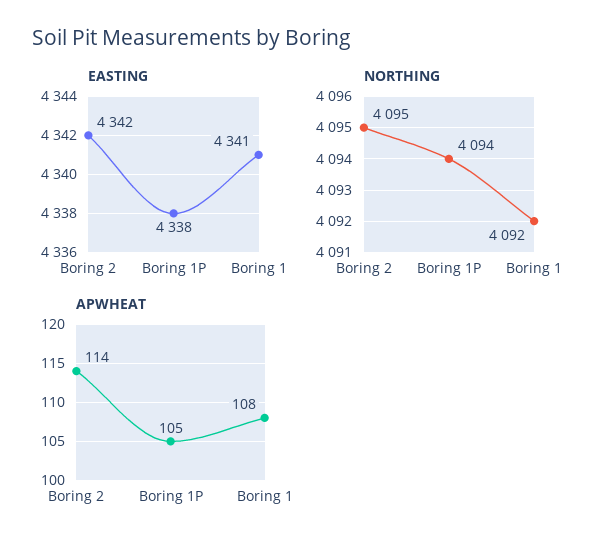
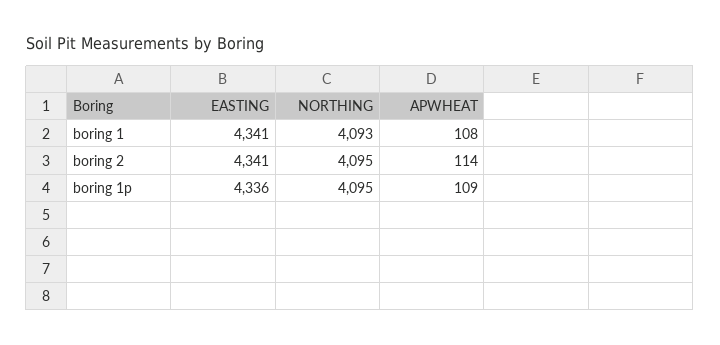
  {
    "EASTING": {
-     "Boring 2": 4342,
+     "Boring 2": 4341,
-     "Boring 1P": 4338,
+     "Boring 1P": 4336,
      "Boring 1": 4341
    },
    "NORTHING": {
      "Boring 2": 4095,
-     "Boring 1P": 4094,
+     "Boring 1P": 4095,
-     "Boring 1": 4092
+     "Boring 1": 4093
    },
    "APWHEAT": {
      "Boring 2": 114,
-     "Boring 1P": 105,
+     "Boring 1P": 109,
      "Boring 1": 108
    }
  }

